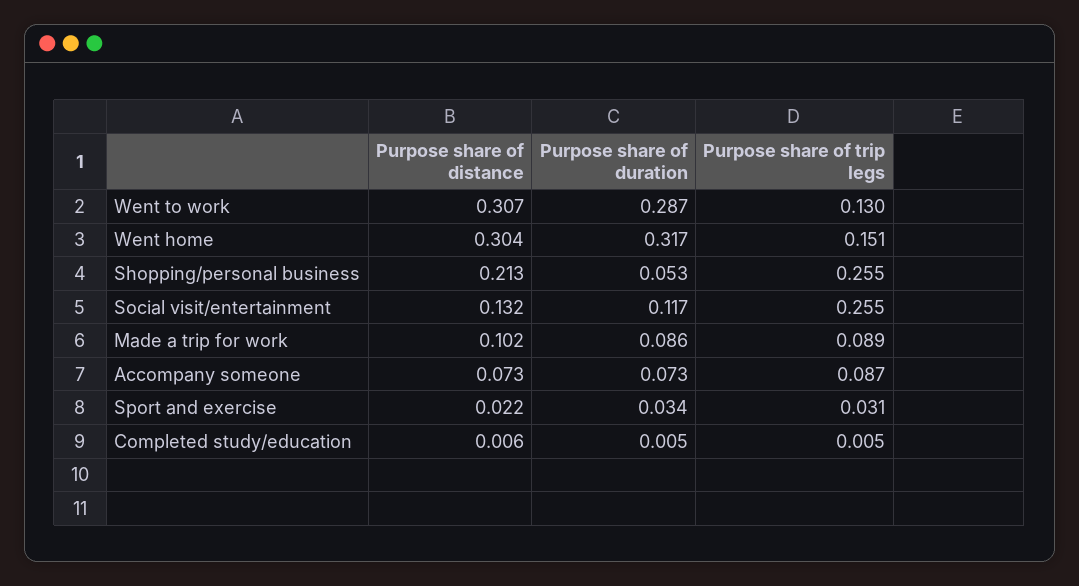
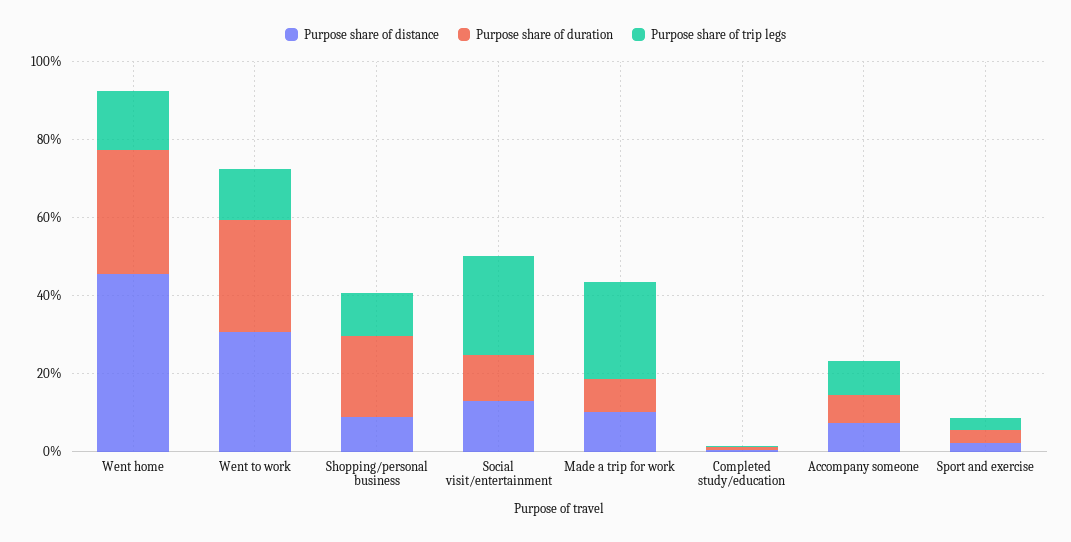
  {
    "Purpose share of distance": {
      "Went to work": 0.307,
-     "Went home": 0.304,
+     "Went home": 0.45,
-     "Shopping/personal business": 0.213,
+     "Shopping/personal business": 0.1,
      "Social visit/entertainment": 0.132,
      "Made a trip for work": 0.102,
      "Accompany someone": 0.073,
      "Sport and exercise": 0.022,
      "Completed study/education": 0.006
    },
    "Purpose share of duration": {
      "Went to work": 0.287,
      "Went home": 0.317,
-     "Shopping/personal business": 0.053,
+     "Shopping/personal business": 0.2,
      "Social visit/entertainment": 0.117,
      "Made a trip for work": 0.086,
      "Accompany someone": 0.073,
      "Sport and exercise": 0.034,
      "Completed study/education": 0.005
    },
    "Purpose share of trip legs": {
      "Went to work": 0.13,
      "Went home": 0.151,
-     "Shopping/personal business": 0.255,
+     "Shopping/personal business": 0.1,
      "Social visit/entertainment": 0.255,
-     "Made a trip for work": 0.089,
+     "Made a trip for work": 0.25,
      "Accompany someone": 0.087,
      "Sport and exercise": 0.031,
      "Completed study/education": 0.005
    }
  }

